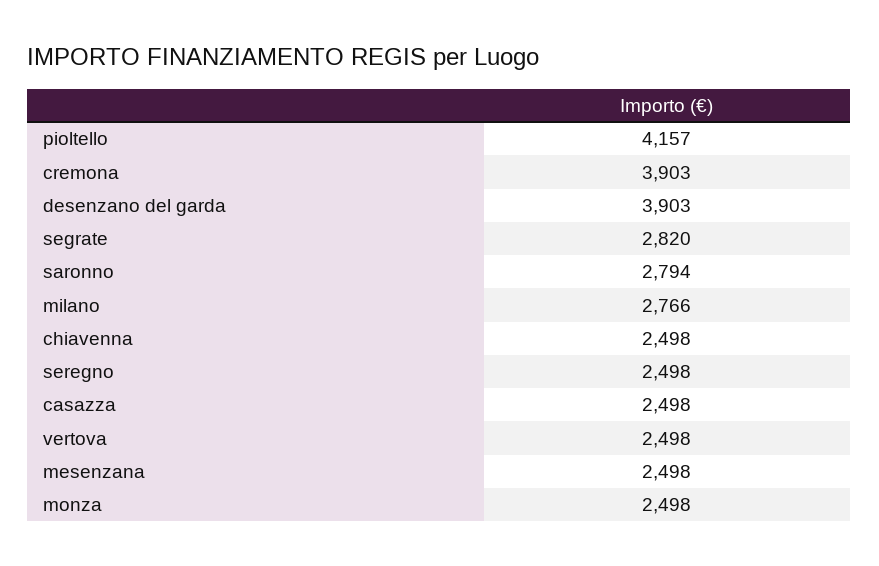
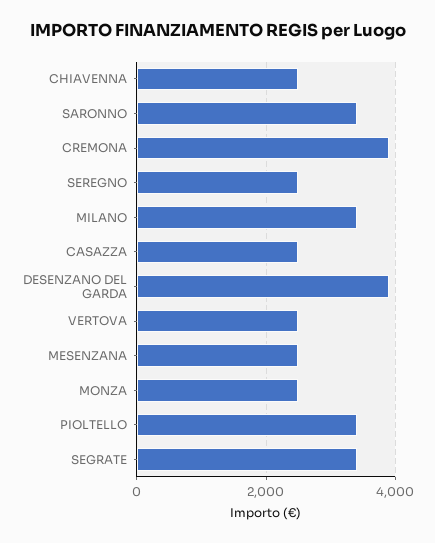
  {
-   "pioltello": 4157,
+   "pioltello": 3400,
    "cremona": 3903,
    "desenzano del garda": 3903,
-   "segrate": 2820,
+   "segrate": 3400,
-   "saronno": 2794,
+   "saronno": 3400,
-   "milano": 2766,
+   "milano": 3400,
    "chiavenna": 2498,
    "seregno": 2498,
    "casazza": 2498,
    "vertova": 2498,
    "mesenzana": 2498,
    "monza": 2498
  }

